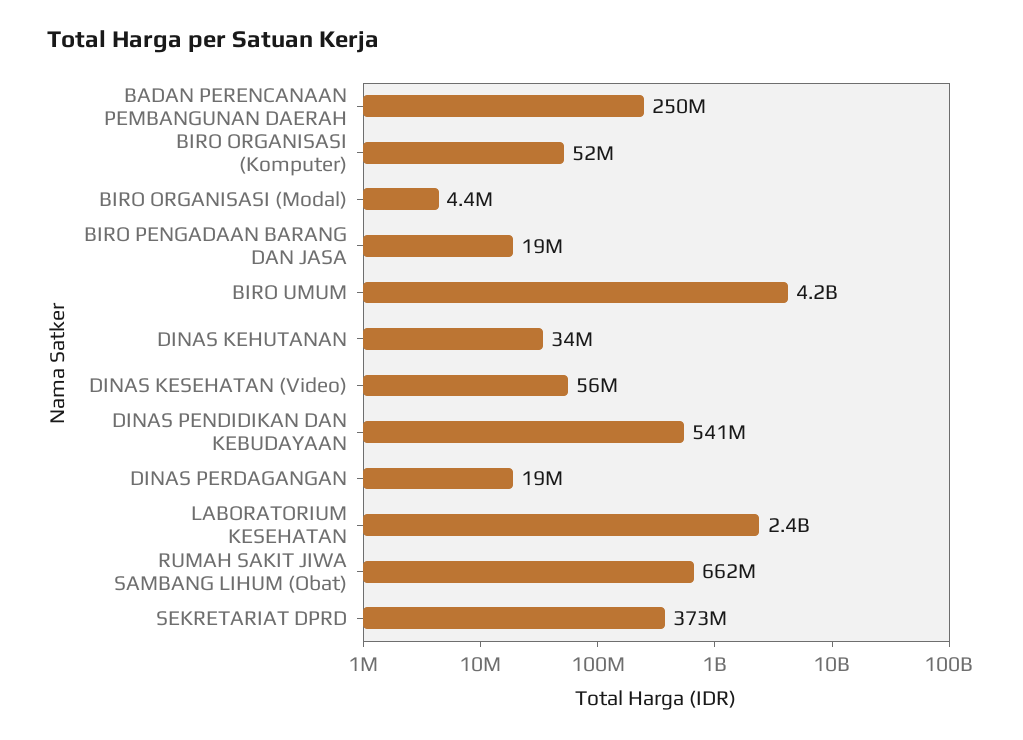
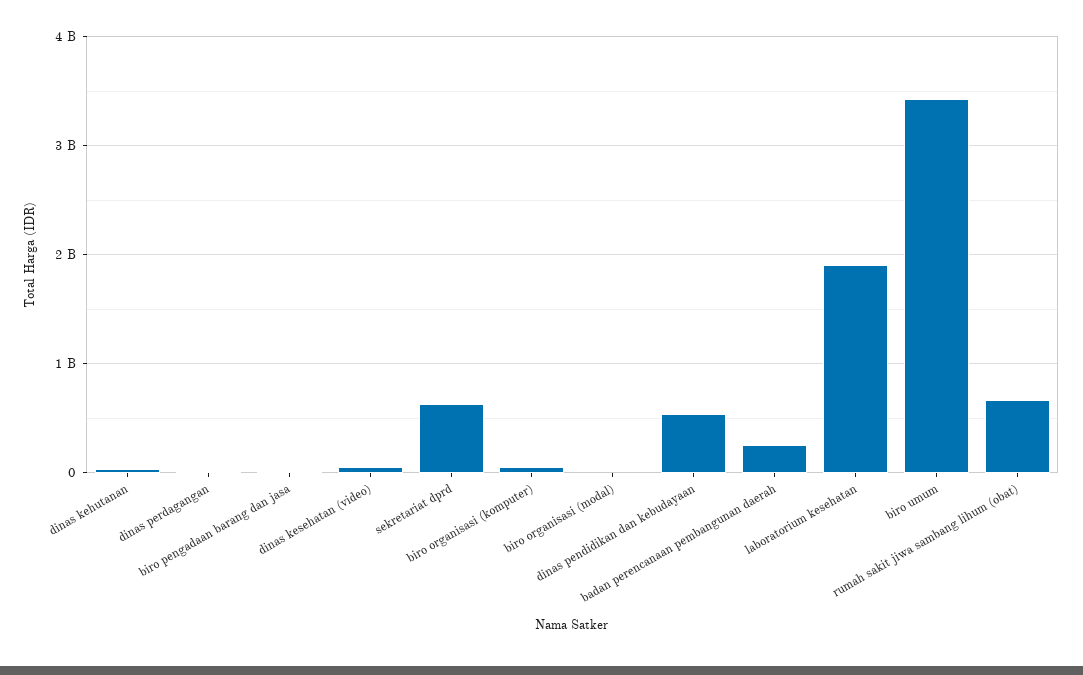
  {
    "BADAN PERENCANAAN PEMBANGUNAN DAERAH": 250000000,
    "BIRO ORGANISASI (Komputer)": 52000000,
    "BIRO ORGANISASI (Modal)": 4400000,
    "BIRO PENGADAAN BARANG DAN JASA": 19000000,
-   "BIRO UMUM": 4200000000,
+   "BIRO UMUM": 3400000000,
    "DINAS KEHUTANAN": 34000000,
    "DINAS KESEHATAN (Video)": 56000000,
    "DINAS PENDIDIKAN DAN KEBUDAYAAN": 541000000,
    "DINAS PERDAGANGAN": 19000000,
-   "LABORATORIUM KESEHATAN": 2400000000,
+   "LABORATORIUM KESEHATAN": 1900000000,
    "RUMAH SAKIT JIWA SAMBANG LIHUM (Obat)": 662000000,
-   "SEKRETARIAT DPRD": 373000000
+   "SEKRETARIAT DPRD": 600000000
  }

